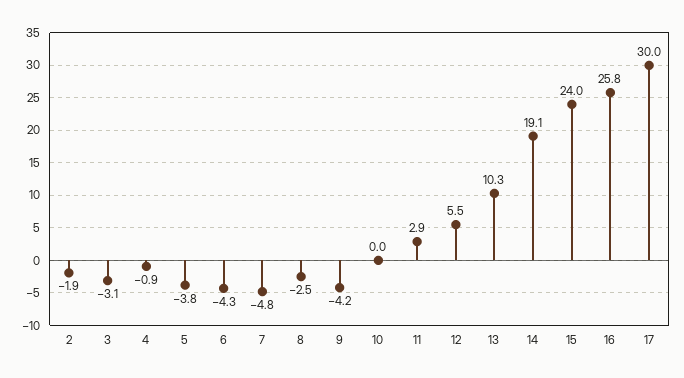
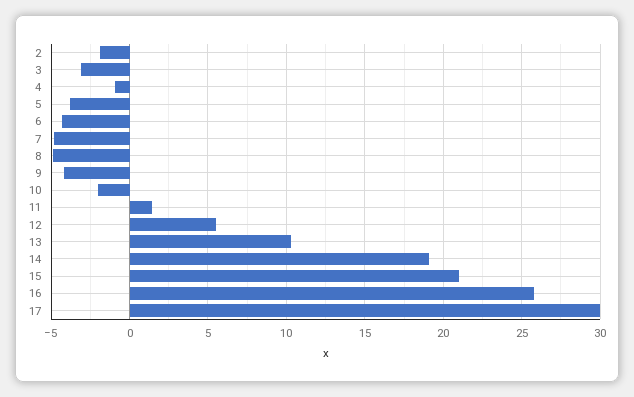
  {
    "2": -1.9,
    "3": -3.1,
    "4": -0.9,
    "5": -3.8,
    "6": -4.3,
    "7": -4.8,
-   "8": -2.5,
+   "8": -5,
    "9": -4.2,
-   "10": 0,
+   "10": -2,
-   "11": 2.9,
+   "11": 1.5,
    "12": 5.5,
    "13": 10.3,
    "14": 19.1,
-   "15": 24,
+   "15": 21,
    "16": 25.8,
    "17": 30
  }

